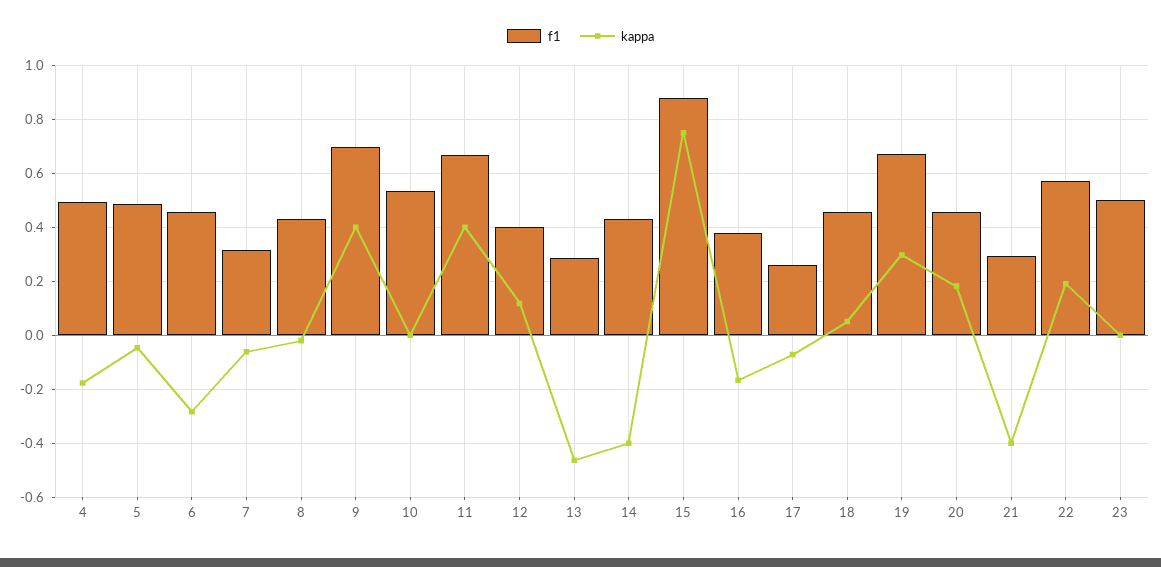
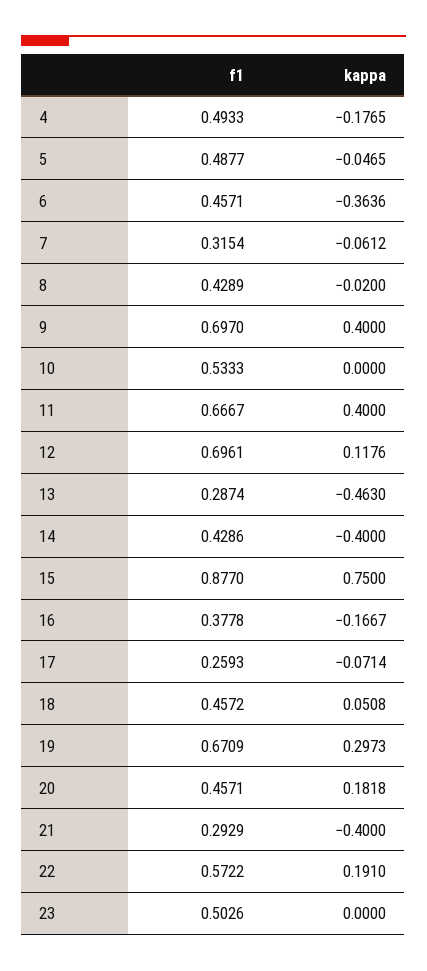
  {
    "f1": {
      "4": 0.4933,
      "5": 0.4877,
      "6": 0.4571,
      "7": 0.3154,
      "8": 0.4289,
      "9": 0.697,
      "10": 0.5333,
      "11": 0.6667,
-     "12": 0.4,
+     "12": 0.6961,
      "13": 0.2874,
      "14": 0.4286,
      "15": 0.877,
      "16": 0.3778,
      "17": 0.2593,
      "18": 0.4572,
      "19": 0.6709,
      "20": 0.4571,
      "21": 0.2929,
      "22": 0.5722,
      "23": 0.5026
    },
    "kappa": {
      "4": -0.1765,
      "5": -0.0465,
-     "6": -0.275,
+     "6": -0.3636,
      "7": -0.0612,
      "8": -0.02,
      "9": 0.4,
      "10": 0,
      "11": 0.4,
      "12": 0.1176,
      "13": -0.463,
      "14": -0.4,
      "15": 0.75,
      "16": -0.1667,
      "17": -0.0714,
      "18": 0.0508,
      "19": 0.2973,
      "20": 0.1818,
      "21": -0.4,
      "22": 0.191,
      "23": 0
    }
  }

